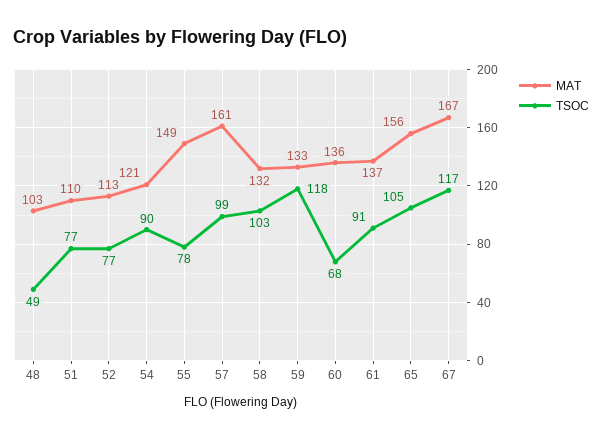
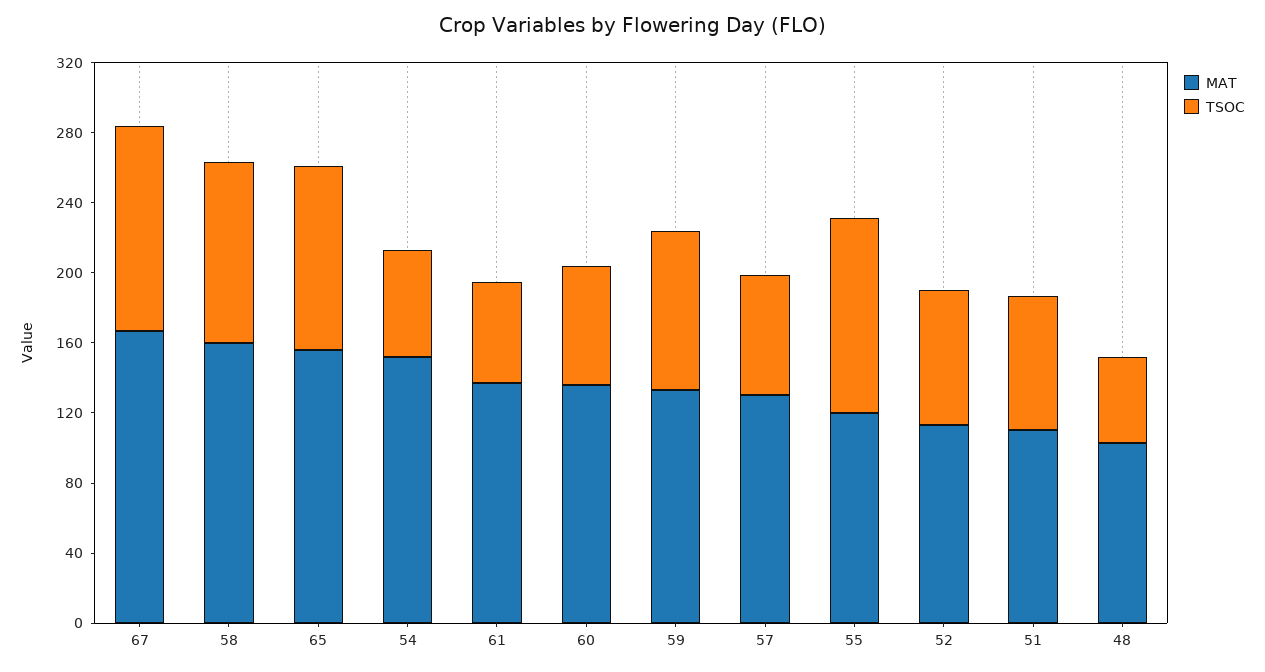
  {
    "MAT": {
      "48": 103,
      "51": 110,
      "52": 113,
-     "54": 121,
+     "54": 150,
-     "55": 149,
+     "55": 120,
-     "57": 161,
+     "57": 130,
-     "58": 132,
+     "58": 160,
      "59": 133,
      "60": 136,
      "61": 137,
      "65": 156,
      "67": 167
    },
    "TSOC": {
      "48": 49,
      "51": 77,
      "52": 77,
-     "54": 90,
+     "54": 60,
-     "55": 78,
+     "55": 110,
-     "57": 99,
+     "57": 70,
      "58": 103,
-     "59": 118,
+     "59": 90,
      "60": 68,
-     "61": 91,
+     "61": 60,
      "65": 105,
      "67": 117
    }
  }

